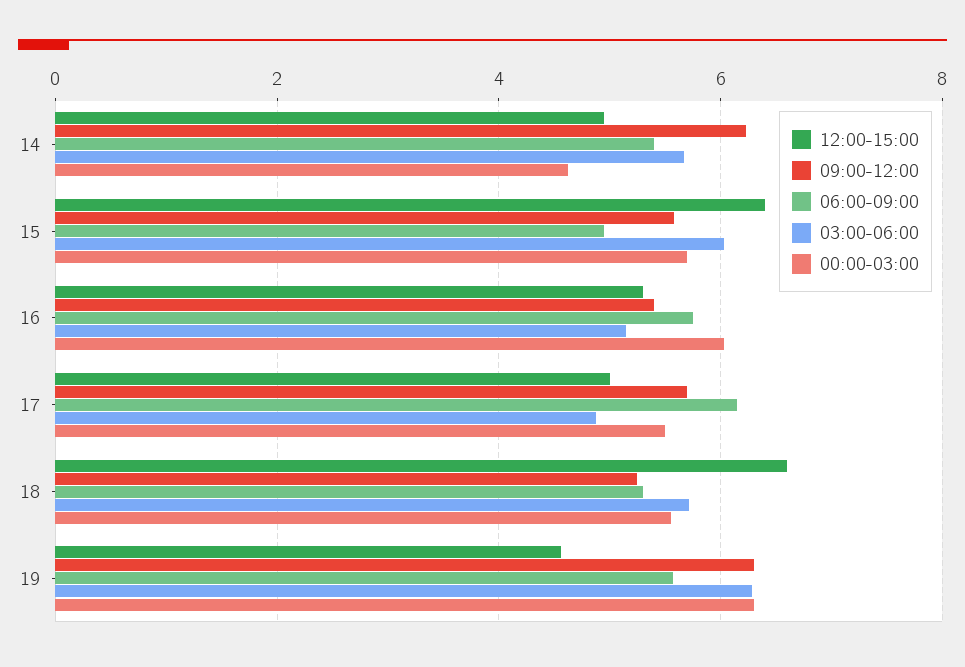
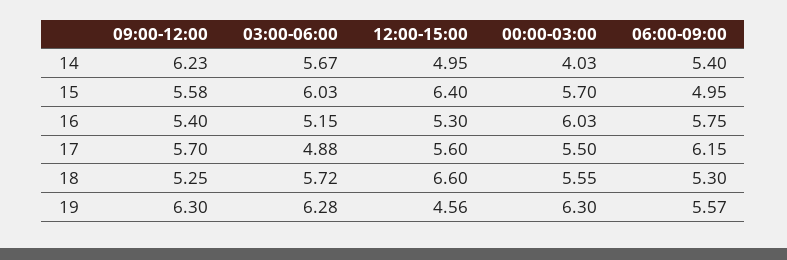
  {
    "12:00-15:00": {
      "14": 4.95,
      "15": 6.4,
      "16": 5.3,
-     "17": 5,
+     "17": 5.6,
      "18": 6.6,
      "19": 4.56
    },
    "09:00-12:00": {
      "14": 6.23,
      "15": 5.58,
      "16": 5.4,
      "17": 5.7,
      "18": 5.25,
      "19": 6.3
    },
    "06:00-09:00": {
      "14": 5.4,
      "15": 4.95,
      "16": 5.75,
      "17": 6.15,
      "18": 5.3,
      "19": 5.57
    },
    "03:00-06:00": {
      "14": 5.67,
      "15": 6.03,
      "16": 5.15,
      "17": 4.88,
      "18": 5.72,
      "19": 6.28
    },
    "00:00-03:00": {
-     "14": 4.6,
+     "14": 4.03,
      "15": 5.7,
      "16": 6.03,
      "17": 5.5,
      "18": 5.55,
      "19": 6.3
    }
  }

